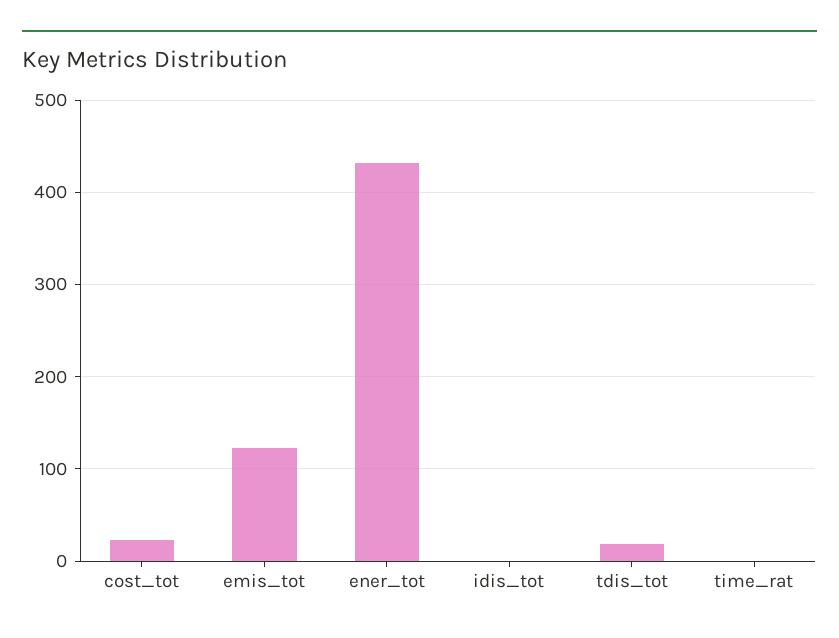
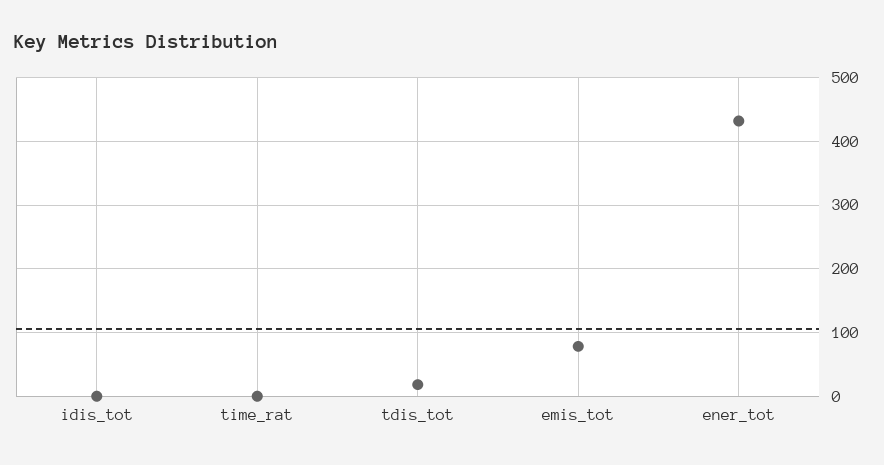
  {
-   "cost_tot": 20,
-   "emis_tot": 120,
+   "emis_tot": 80,
    "ener_tot": 430,
    "idis_tot": 0,
    "tdis_tot": 20,
    "time_rat": 0
  }

